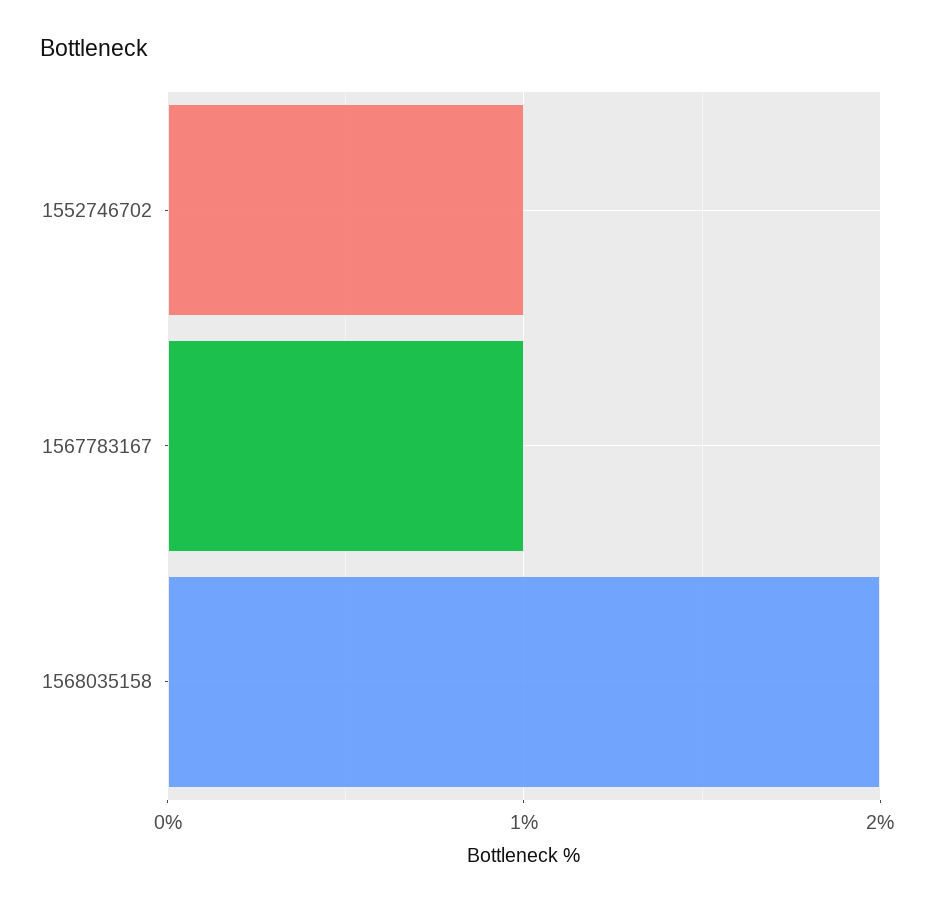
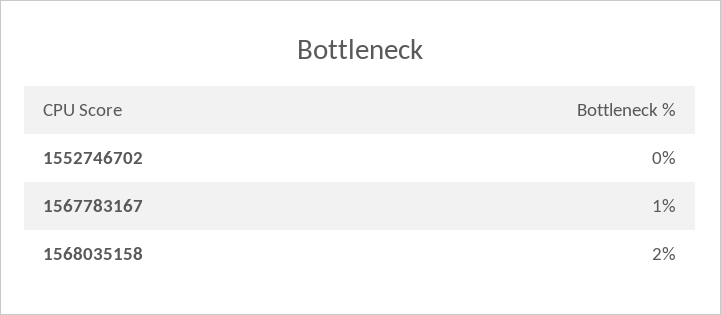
  {
-   "1552746702": 1,
+   "1552746702": 0,
    "1567783167": 1,
    "1568035158": 2
  }

